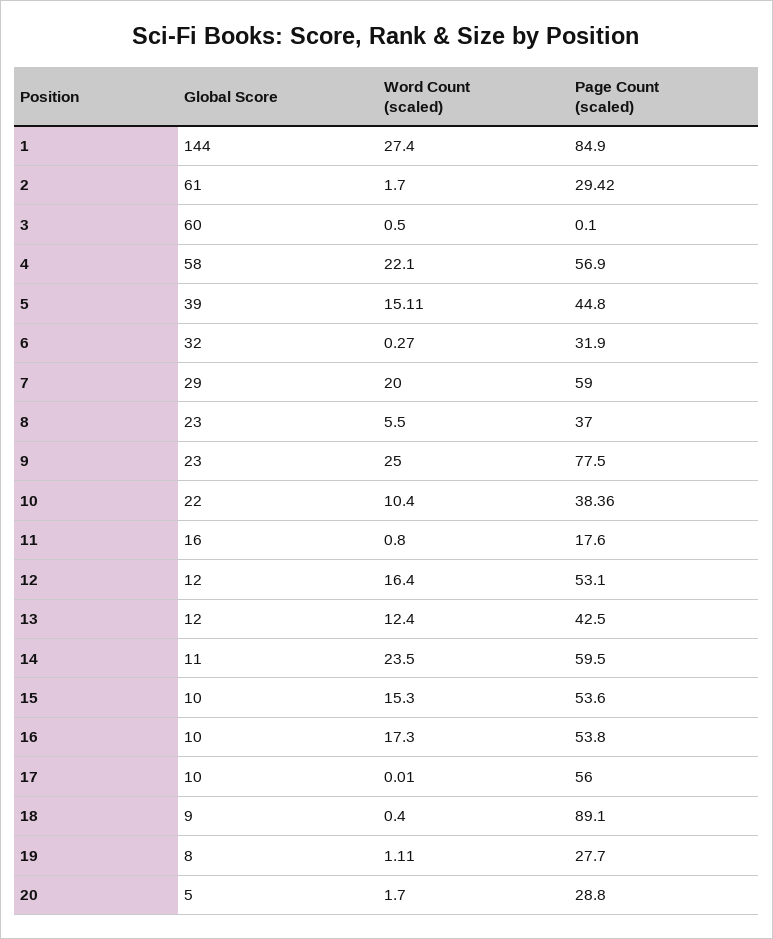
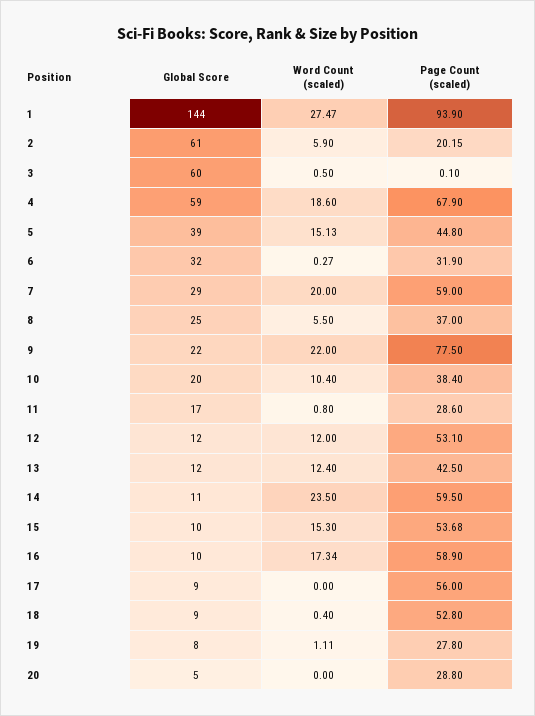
  {
    "Global Score": {
      "1": 144,
      "2": 61,
      "3": 60,
-     "4": 58,
+     "4": 59,
      "5": 39,
      "6": 32,
      "7": 29,
-     "8": 23,
+     "8": 25,
-     "9": 23,
+     "9": 22,
-     "10": 22,
+     "10": 20,
-     "11": 16,
+     "11": 17,
      "12": 12,
      "13": 12,
      "14": 11,
      "15": 10,
      "16": 10,
-     "17": 10,
+     "17": 9,
      "18": 9,
      "19": 8,
      "20": 5
    },
    "Word Count (scaled)": {
-     "1": 27.4,
+     "1": 27.47,
-     "2": 1.7,
+     "2": 5.9,
      "3": 0.5,
-     "4": 22.1,
+     "4": 18.6,
-     "5": 15.11,
+     "5": 15.13,
      "6": 0.27,
      "7": 20,
      "8": 5.5,
-     "9": 25,
+     "9": 22,
      "10": 10.4,
      "11": 0.8,
-     "12": 16.4,
+     "12": 12,
      "13": 12.4,
      "14": 23.5,
      "15": 15.3,
-     "16": 17.3,
+     "16": 17.34,
-     "17": 0.01,
+     "17": 0,
      "18": 0.4,
      "19": 1.11,
-     "20": 1.7
+     "20": 0
    },
    "Page Count (scaled)": {
-     "1": 84.9,
+     "1": 93.9,
-     "2": 29.42,
+     "2": 20.15,
      "3": 0.1,
-     "4": 56.9,
+     "4": 67.9,
      "5": 44.8,
      "6": 31.9,
      "7": 59,
      "8": 37,
      "9": 77.5,
-     "10": 38.36,
+     "10": 38.4,
-     "11": 17.6,
+     "11": 28.6,
      "12": 53.1,
      "13": 42.5,
      "14": 59.5,
-     "15": 53.6,
+     "15": 53.68,
-     "16": 53.8,
+     "16": 58.9,
      "17": 56,
-     "18": 89.1,
+     "18": 52.8,
-     "19": 27.7,
+     "19": 27.8,
      "20": 28.8
    }
  }

